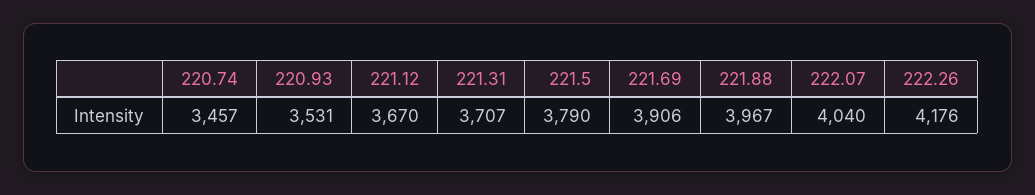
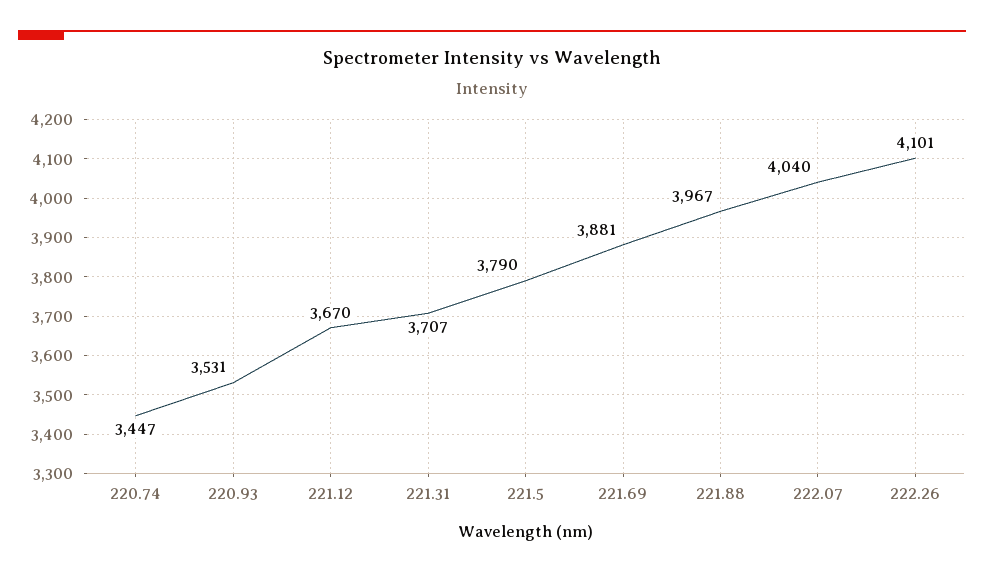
  {
-   "220.74": 3457,
+   "220.74": 3447,
    "220.93": 3531,
    "221.12": 3670,
    "221.31": 3707,
    "221.5": 3790,
-   "221.69": 3906,
+   "221.69": 3881,
    "221.88": 3967,
    "222.07": 4040,
-   "222.26": 4176
+   "222.26": 4101
  }

